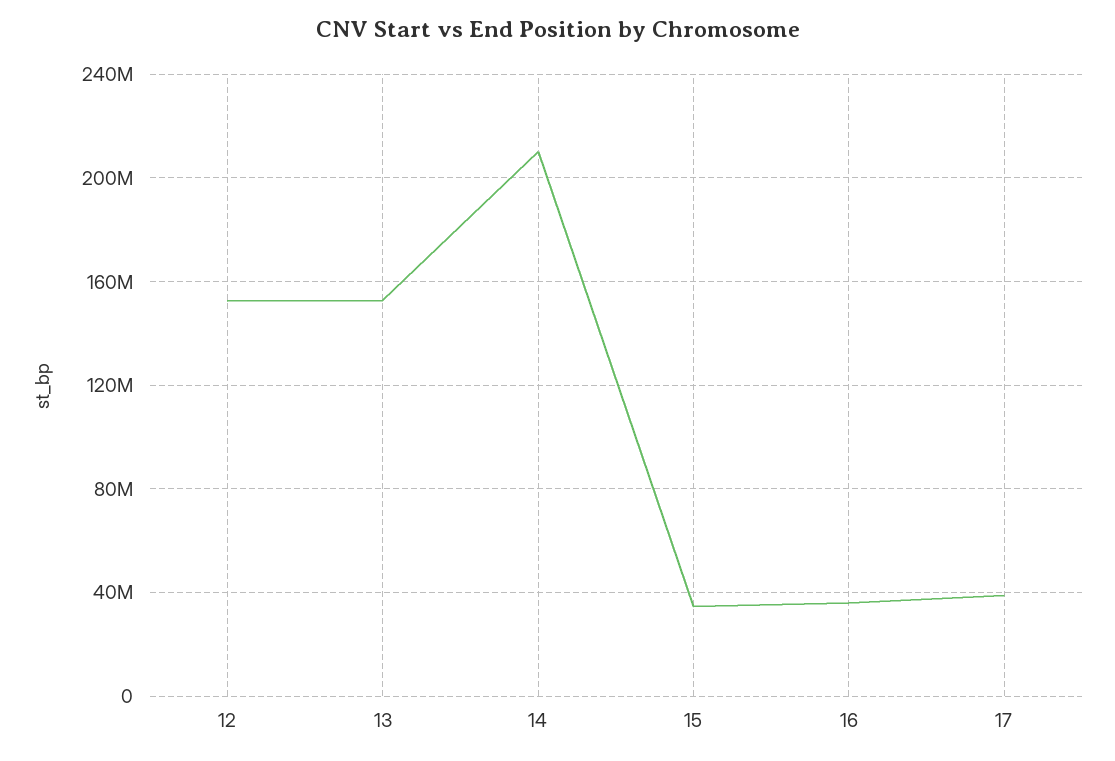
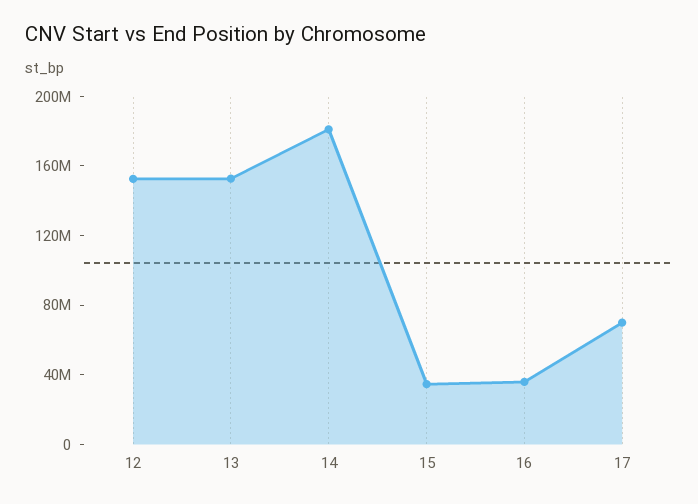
  {
    "12": 155000000,
    "13": 155000000,
-   "14": 210000000,
+   "14": 180000000,
    "15": 35000000,
    "16": 35000000,
-   "17": 40000000
+   "17": 70000000
  }

